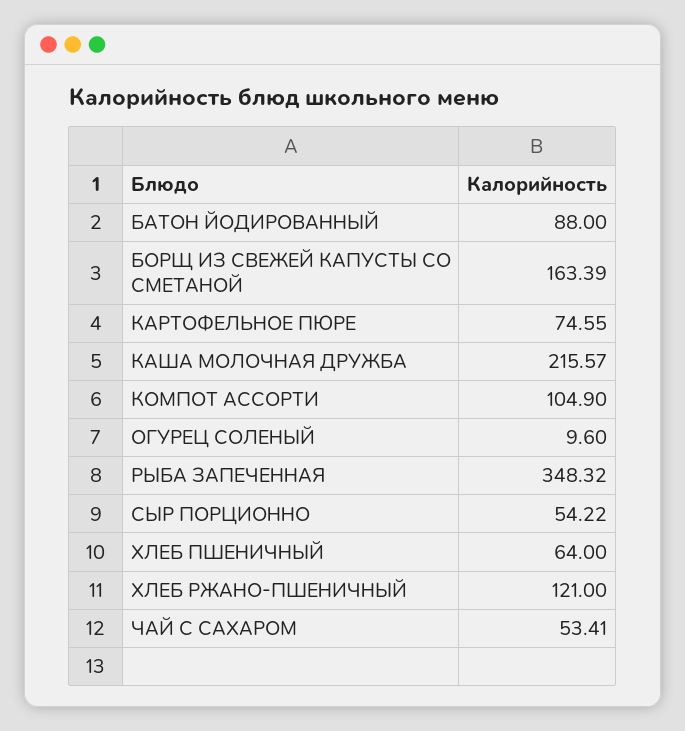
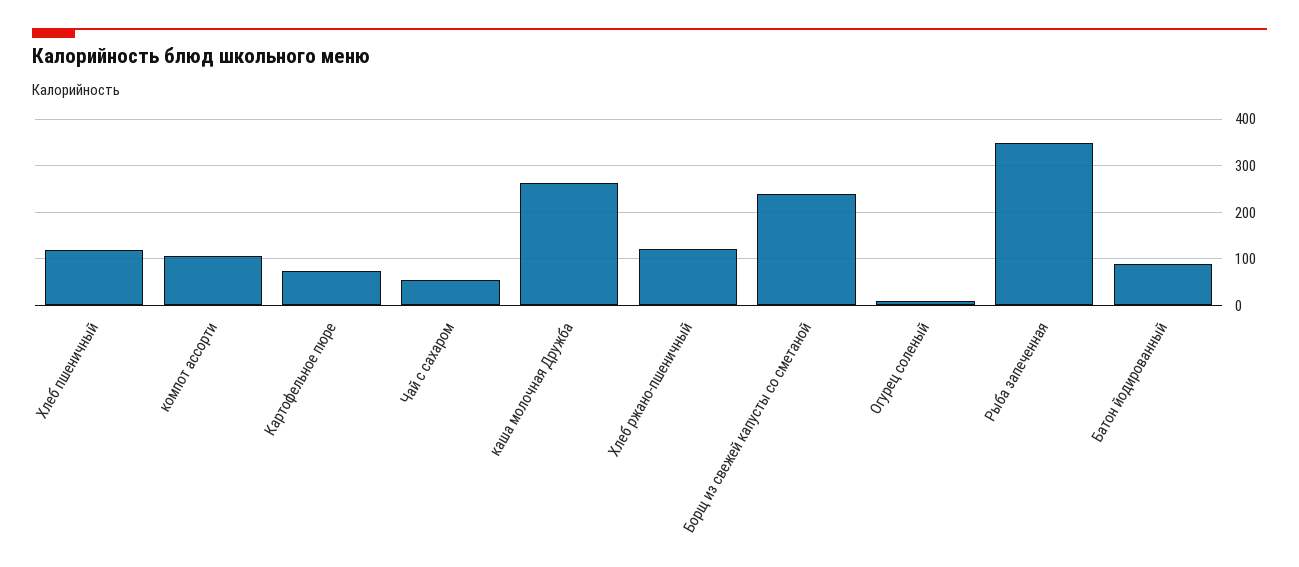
  {
    "БАТОН ЙОДИРОВАННЫЙ": 88,
-   "БОРЩ ИЗ СВЕЖЕЙ КАПУСТЫ СО СМЕТАНОЙ": 163.39,
+   "БОРЩ ИЗ СВЕЖЕЙ КАПУСТЫ СО СМЕТАНОЙ": 240,
    "КАРТОФЕЛЬНОЕ ПЮРЕ": 74.55,
-   "КАША МОЛОЧНАЯ ДРУЖБА": 215.57,
+   "КАША МОЛОЧНАЯ ДРУЖБА": 260,
    "КОМПОТ АССОРТИ": 104.9,
    "ОГУРЕЦ СОЛЕНЫЙ": 9.6,
    "РЫБА ЗАПЕЧЕННАЯ": 348.32,
-   "СЫР ПОРЦИОННО": 54.22,
-   "ХЛЕБ ПШЕНИЧНЫЙ": 64,
+   "ХЛЕБ ПШЕНИЧНЫЙ": 120,
    "ХЛЕБ РЖАНО-ПШЕНИЧНЫЙ": 121,
    "ЧАЙ С САХАРОМ": 53.41
  }

